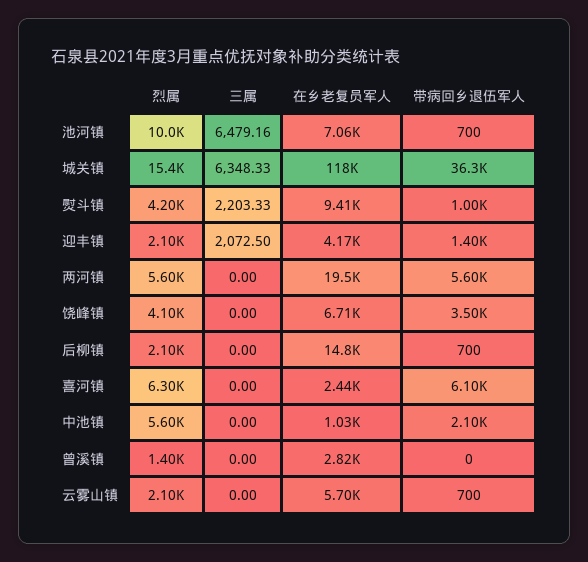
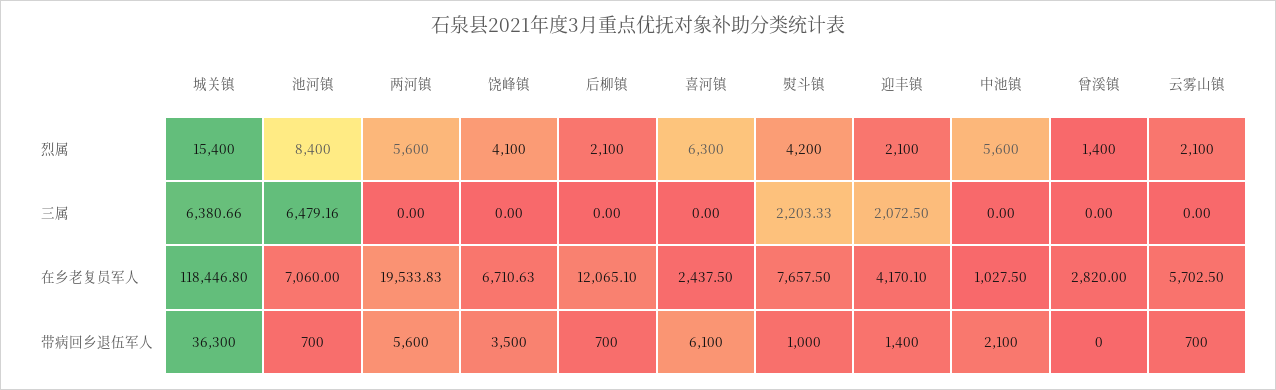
  {
    "烈属": {
-     "池河镇": 10000,
+     "池河镇": 8400,
      "城关镇": 15400,
      "熨斗镇": 4200,
      "迎丰镇": 2100,
      "两河镇": 5600,
      "饶峰镇": 4100,
      "后柳镇": 2100,
      "喜河镇": 6300,
      "中池镇": 5600,
      "曾溪镇": 1400,
      "云雾山镇": 2100
    },
    "三属": {
      "池河镇": 6479.16,
-     "城关镇": 6348.33,
+     "城关镇": 6380.66,
      "熨斗镇": 2203.33,
      "迎丰镇": 2072.5,
      "两河镇": 0,
      "饶峰镇": 0,
      "后柳镇": 0,
      "喜河镇": 0,
      "中池镇": 0,
      "曾溪镇": 0,
      "云雾山镇": 0
    },
    "在乡老复员军人": {
      "池河镇": 7060,
      "城关镇": 118446.8,
-     "熨斗镇": 9410,
+     "熨斗镇": 7657.5,
      "迎丰镇": 4170.1,
      "两河镇": 19533.83,
      "饶峰镇": 6710.63,
-     "后柳镇": 14800,
+     "后柳镇": 12065.1,
      "喜河镇": 2437.5,
      "中池镇": 1027.5,
      "曾溪镇": 2820,
      "云雾山镇": 5702.5
    },
    "带病回乡退伍军人": {
      "池河镇": 700,
      "城关镇": 36300,
      "熨斗镇": 1000,
      "迎丰镇": 1400,
      "两河镇": 5600,
      "饶峰镇": 3500,
      "后柳镇": 700,
      "喜河镇": 6100,
      "中池镇": 2100,
      "曾溪镇": 0,
      "云雾山镇": 700
    }
  }

